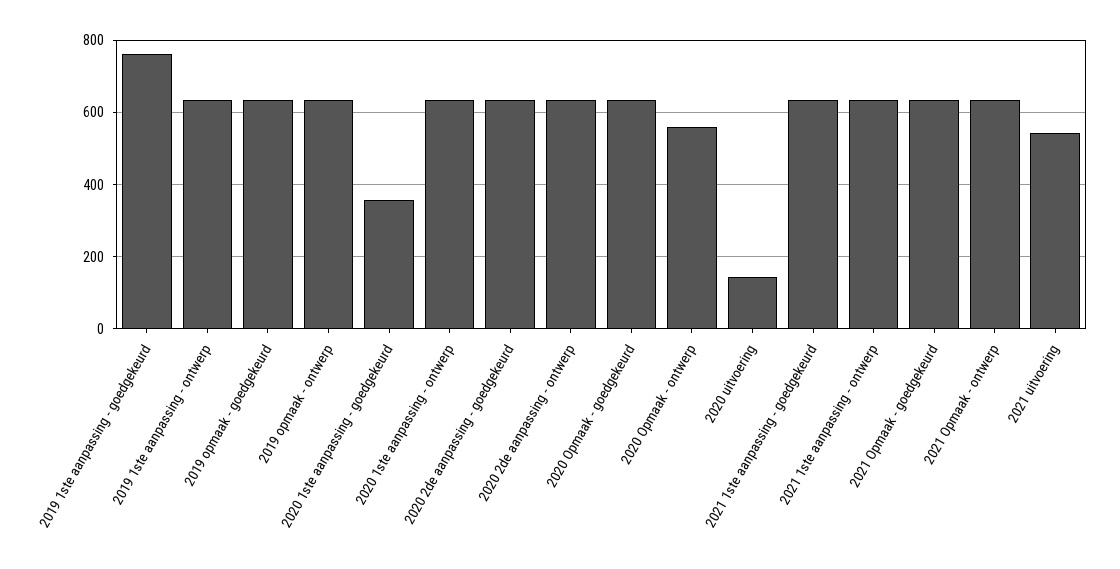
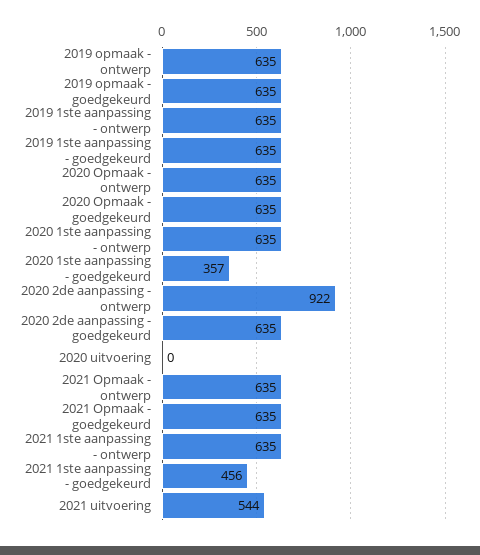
  {
-   "2019 1ste aanpassing - goedgekeurd": 760,
+   "2019 1ste aanpassing - goedgekeurd": 635,
    "2019 1ste aanpassing - ontwerp": 635,
    "2019 opmaak - goedgekeurd": 635,
    "2019 opmaak - ontwerp": 635,
    "2020 1ste aanpassing - goedgekeurd": 357,
    "2020 1ste aanpassing - ontwerp": 635,
    "2020 2de aanpassing - goedgekeurd": 635,
-   "2020 2de aanpassing - ontwerp": 640,
+   "2020 2de aanpassing - ontwerp": 922,
    "2020 Opmaak - goedgekeurd": 635,
-   "2020 Opmaak - ontwerp": 560,
+   "2020 Opmaak - ontwerp": 635,
-   "2020 uitvoering": 140,
+   "2020 uitvoering": 0,
-   "2021 1ste aanpassing - goedgekeurd": 640,
+   "2021 1ste aanpassing - goedgekeurd": 456,
    "2021 1ste aanpassing - ontwerp": 635,
    "2021 Opmaak - goedgekeurd": 635,
    "2021 Opmaak - ontwerp": 635,
    "2021 uitvoering": 544
  }

